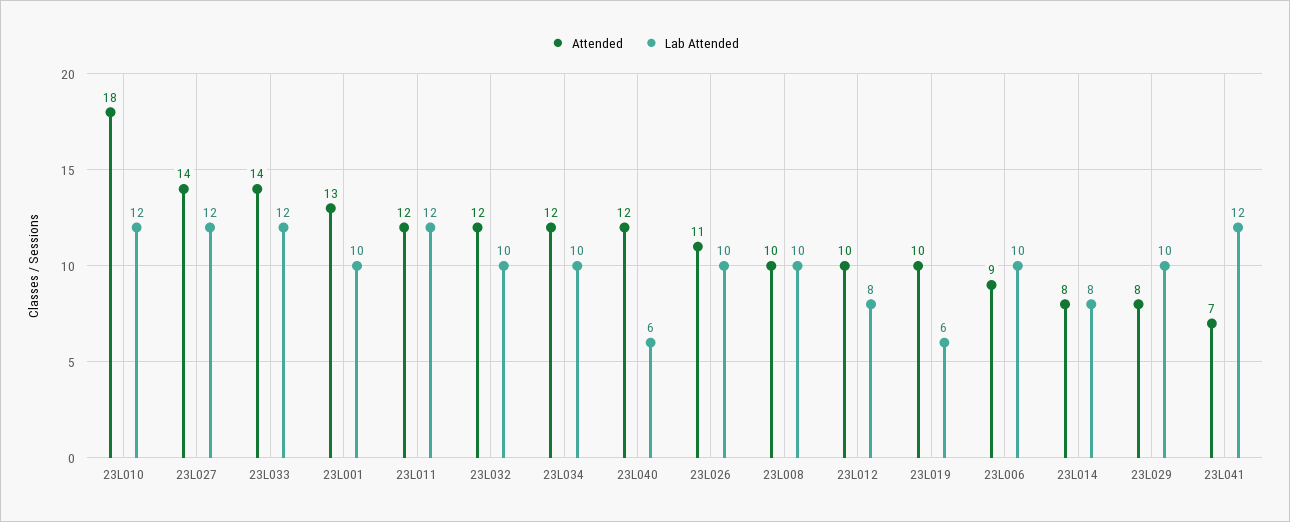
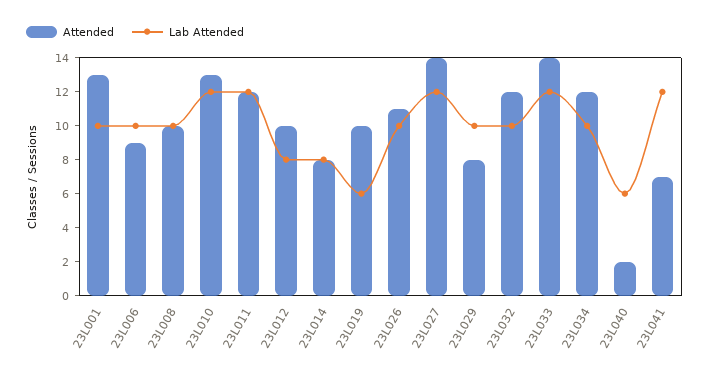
  {
    "Attended": {
-     "23L010": 18,
+     "23L010": 13,
      "23L027": 14,
      "23L033": 14,
      "23L001": 13,
      "23L011": 12,
      "23L032": 12,
      "23L034": 12,
-     "23L040": 12,
+     "23L040": 2,
      "23L026": 11,
      "23L008": 10,
      "23L012": 10,
      "23L019": 10,
      "23L006": 9,
      "23L014": 8,
      "23L029": 8,
      "23L041": 7
    },
    "Lab Attended": {
      "23L010": 12,
      "23L027": 12,
      "23L033": 12,
      "23L001": 10,
      "23L011": 12,
      "23L032": 10,
      "23L034": 10,
      "23L040": 6,
      "23L026": 10,
      "23L008": 10,
      "23L012": 8,
      "23L019": 6,
      "23L006": 10,
      "23L014": 8,
      "23L029": 10,
      "23L041": 12
    }
  }

